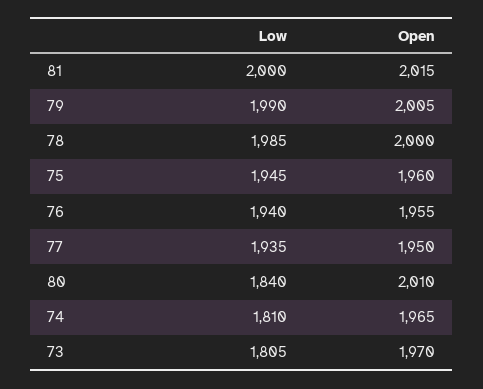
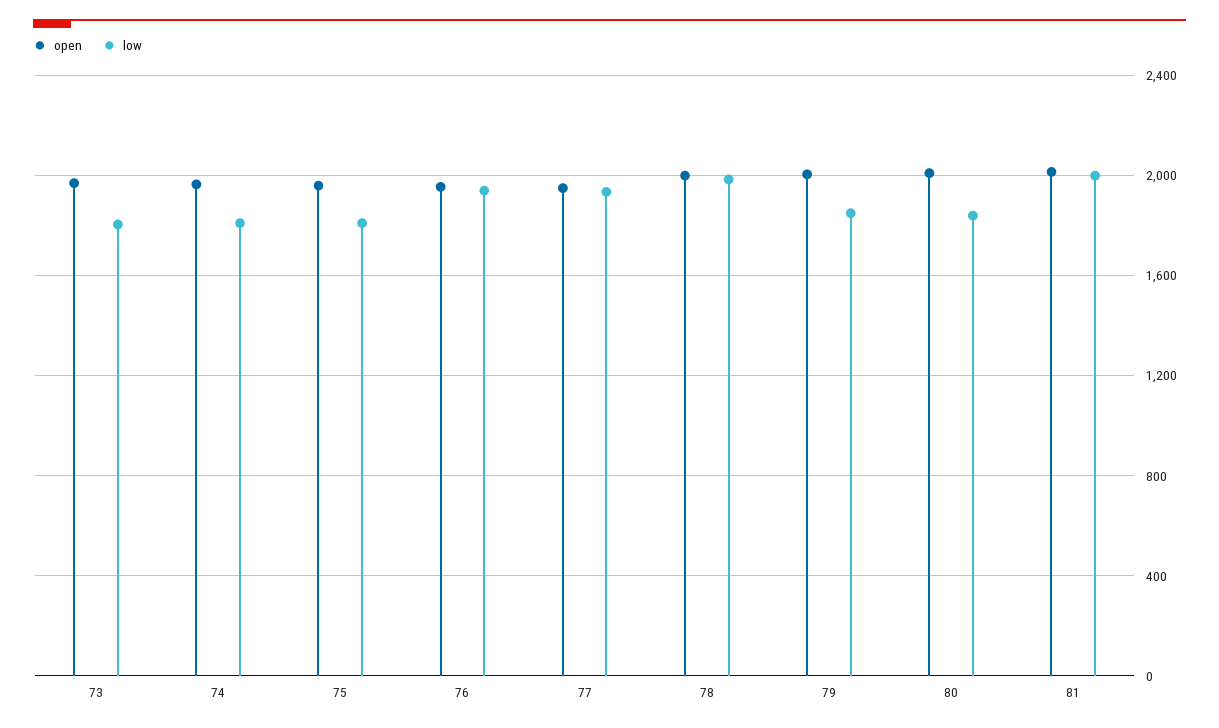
  {
    "Low": {
      "81": 2000,
-     "79": 1990,
+     "79": 1850,
      "78": 1985,
-     "75": 1945,
+     "75": 1800,
      "76": 1940,
      "77": 1935,
      "80": 1840,
      "74": 1810,
      "73": 1805
    },
    "Open": {
      "81": 2015,
      "79": 2005,
      "78": 2000,
      "75": 1960,
      "76": 1955,
      "77": 1950,
      "80": 2010,
      "74": 1965,
      "73": 1970
    }
  }

